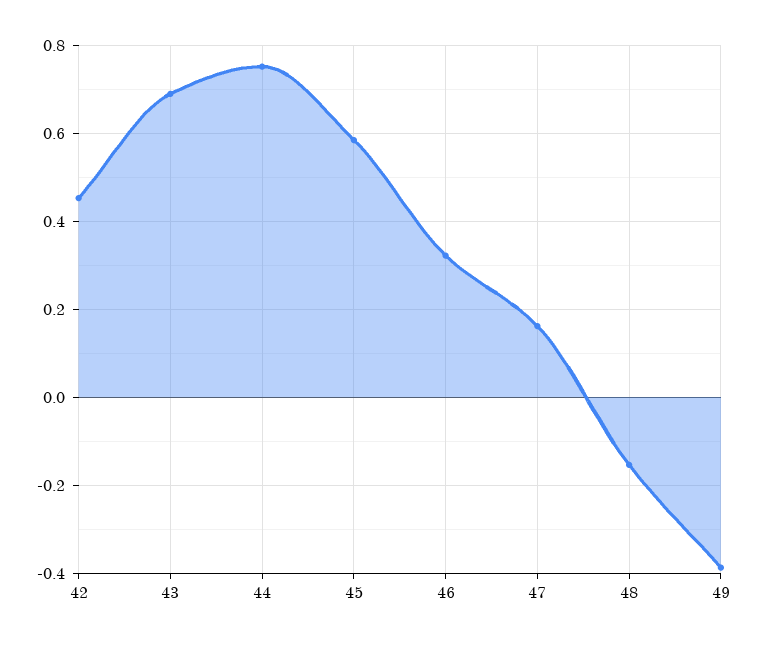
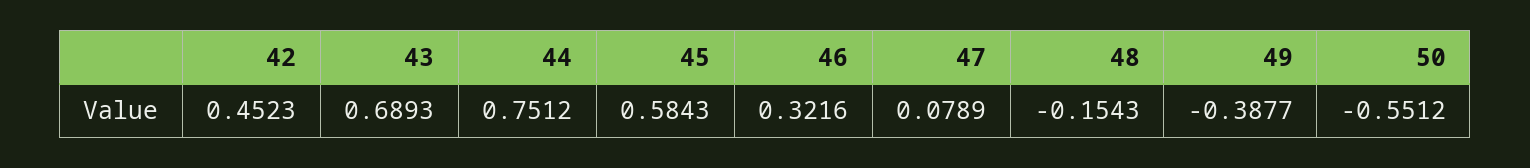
  {
    "42": 0.4523,
    "43": 0.6893,
    "44": 0.7512,
    "45": 0.5843,
    "46": 0.3216,
-   "47": 0.16,
+   "47": 0.0789,
    "48": -0.1543,
-   "49": -0.3877
+   "49": -0.3877,
+   "50": -0.5512
  }

